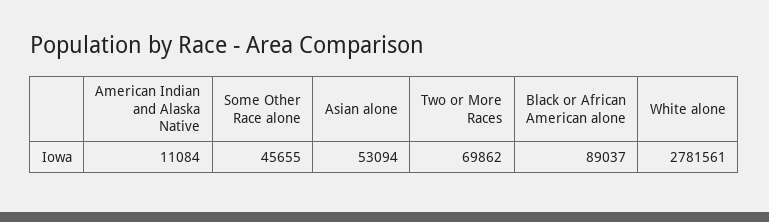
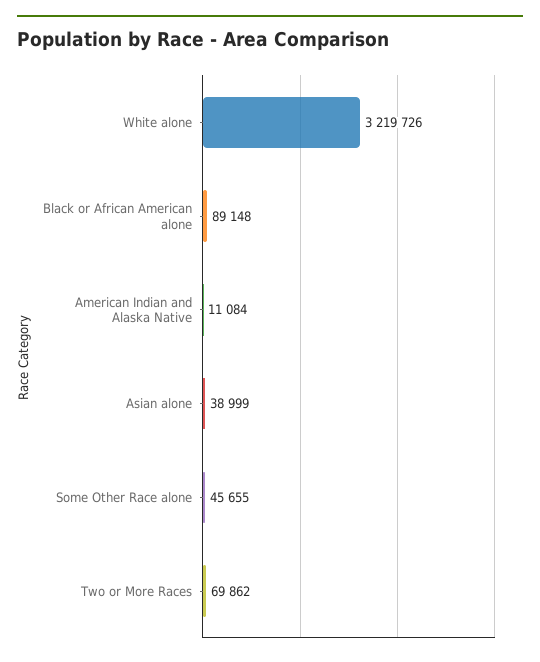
  {
    "American Indian and Alaska Native": 11084,
    "Some Other Race alone": 45655,
-   "Asian alone": 53094,
+   "Asian alone": 38999,
    "Two or More Races": 69862,
-   "Black or African American alone": 89037,
+   "Black or African American alone": 89148,
-   "White alone": 2781561
+   "White alone": 3219726
  }

